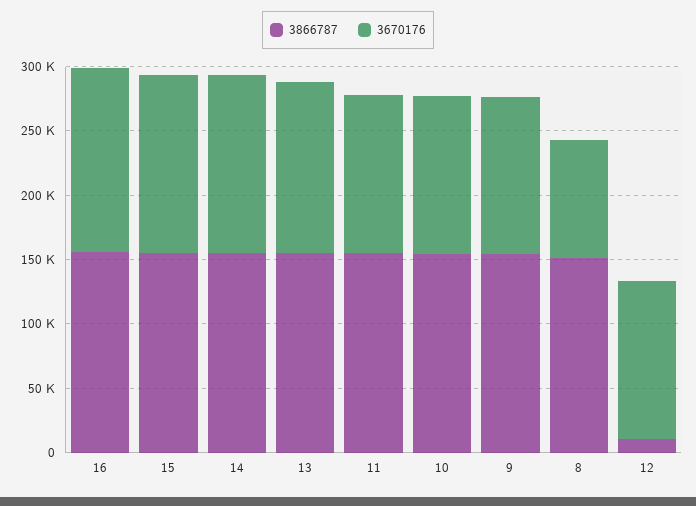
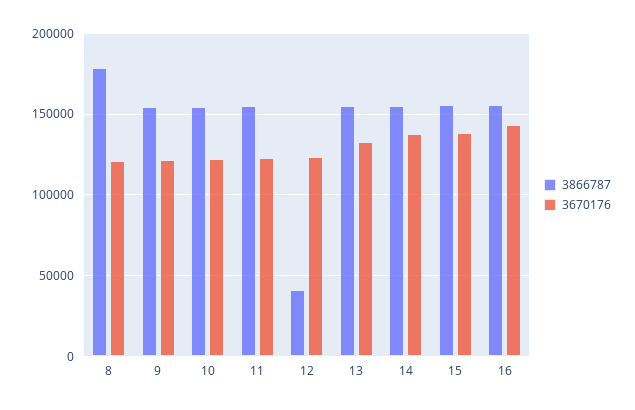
  {
    "3866787": {
      "16": 155000,
      "15": 155000,
      "14": 155000,
      "13": 155000,
      "11": 155000,
      "10": 155000,
      "9": 155000,
-     "8": 150000,
+     "8": 180000,
-     "12": 10000
+     "12": 40000
    },
    "3670176": {
      "16": 145000,
      "15": 140000,
      "14": 140000,
      "13": 135000,
      "11": 125000,
      "10": 120000,
      "9": 120000,
-     "8": 90000,
+     "8": 120000,
      "12": 125000
    }
  }

